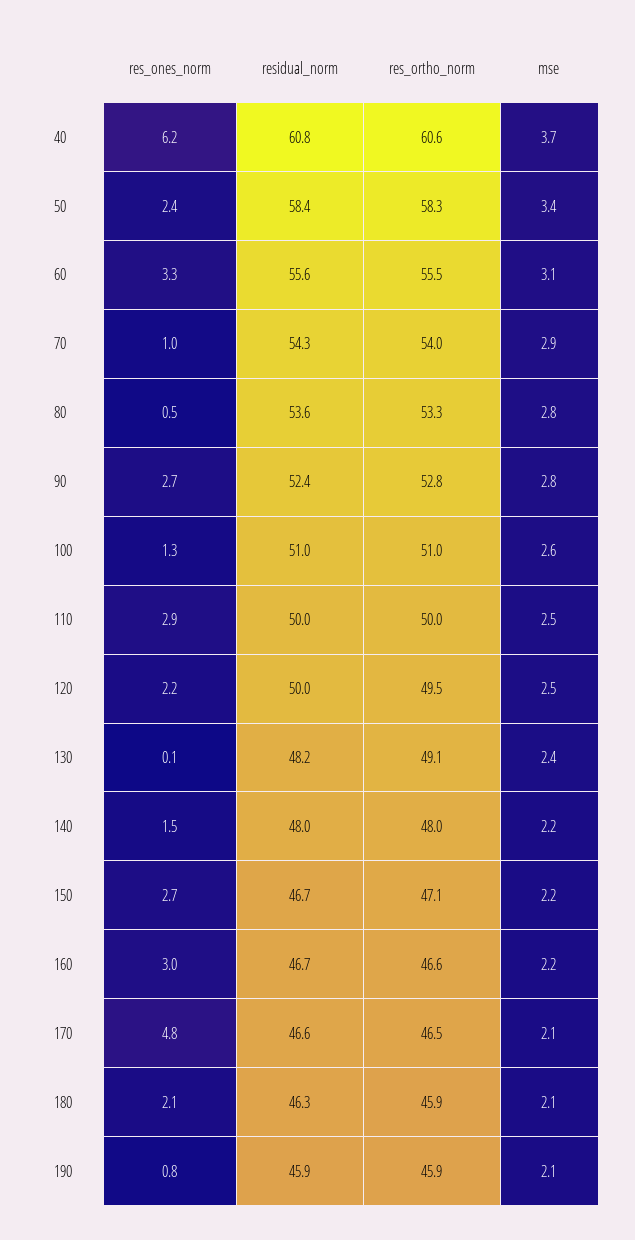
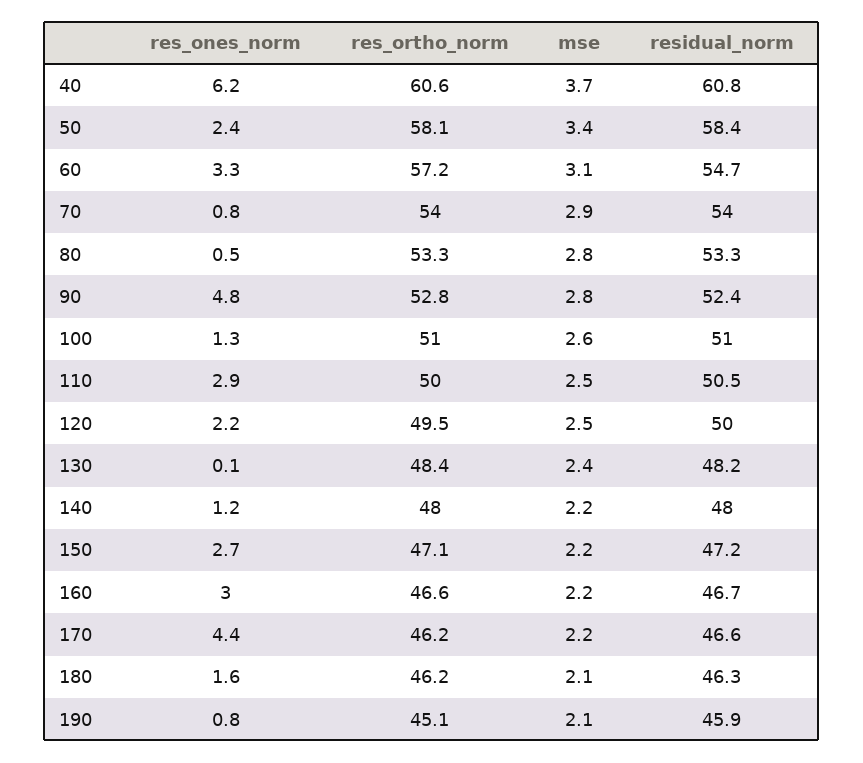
  {
    "res_ones_norm": {
      "40": 6.2,
      "50": 2.4,
      "60": 3.3,
-     "70": 1,
+     "70": 0.8,
      "80": 0.5,
-     "90": 2.7,
+     "90": 4.8,
      "100": 1.3,
      "110": 2.9,
      "120": 2.2,
      "130": 0.1,
-     "140": 1.5,
+     "140": 1.2,
      "150": 2.7,
      "160": 3,
-     "170": 4.8,
+     "170": 4.4,
-     "180": 2.1,
+     "180": 1.6,
      "190": 0.8
    },
    "residual_norm": {
      "40": 60.8,
      "50": 58.4,
-     "60": 55.6,
+     "60": 54.7,
-     "70": 54.3,
+     "70": 54,
-     "80": 53.6,
+     "80": 53.3,
      "90": 52.4,
      "100": 51,
-     "110": 50,
+     "110": 50.5,
      "120": 50,
      "130": 48.2,
      "140": 48,
-     "150": 46.7,
+     "150": 47.2,
      "160": 46.7,
      "170": 46.6,
      "180": 46.3,
      "190": 45.9
    },
    "res_ortho_norm": {
      "40": 60.6,
-     "50": 58.3,
+     "50": 58.1,
-     "60": 55.5,
+     "60": 57.2,
      "70": 54,
      "80": 53.3,
      "90": 52.8,
      "100": 51,
      "110": 50,
      "120": 49.5,
-     "130": 49.1,
+     "130": 48.4,
      "140": 48,
      "150": 47.1,
      "160": 46.6,
-     "170": 46.5,
+     "170": 46.2,
-     "180": 45.9,
+     "180": 46.2,
-     "190": 45.9
+     "190": 45.1
    },
    "mse": {
      "40": 3.7,
      "50": 3.4,
      "60": 3.1,
      "70": 2.9,
      "80": 2.8,
      "90": 2.8,
      "100": 2.6,
      "110": 2.5,
      "120": 2.5,
      "130": 2.4,
      "140": 2.2,
      "150": 2.2,
      "160": 2.2,
-     "170": 2.1,
+     "170": 2.2,
      "180": 2.1,
      "190": 2.1
    }
  }

